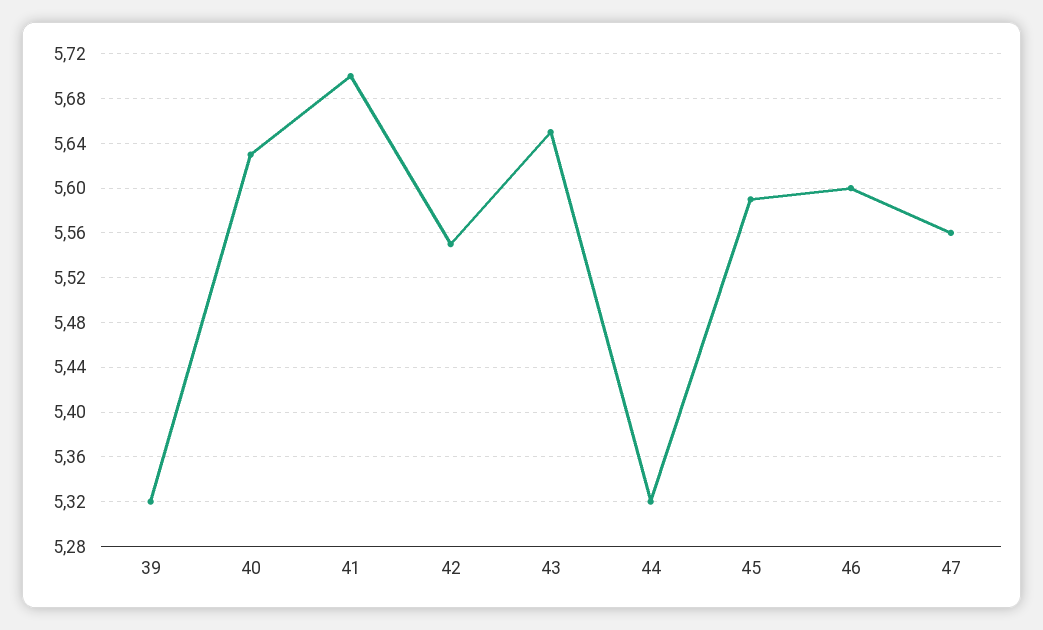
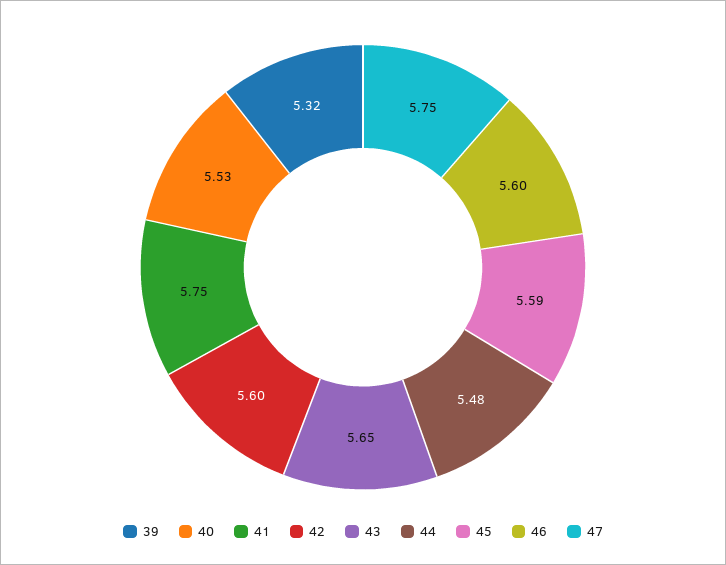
  {
    "39": 5.32,
-   "40": 5.63,
+   "40": 5.53,
-   "41": 5.7,
+   "41": 5.75,
-   "42": 5.55,
+   "42": 5.6,
    "43": 5.65,
-   "44": 5.32,
+   "44": 5.48,
    "45": 5.59,
    "46": 5.6,
-   "47": 5.56
+   "47": 5.75
  }

